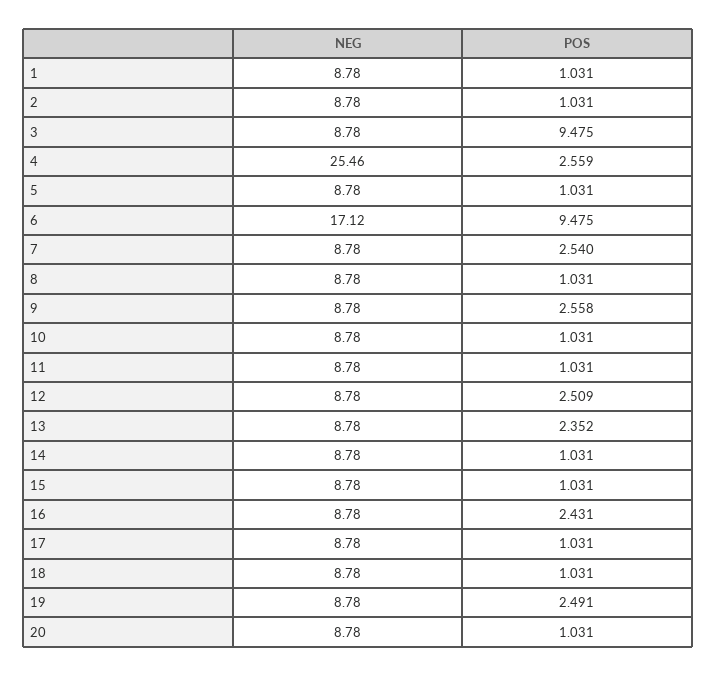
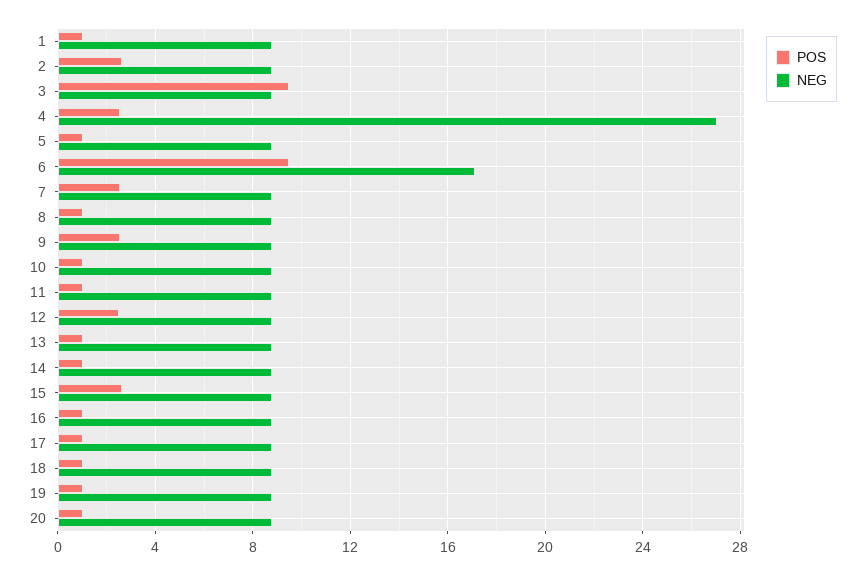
  {
    "NEG": {
      "1": 8.78,
      "2": 8.78,
      "3": 8.78,
-     "4": 25.46,
+     "4": 27,
      "5": 8.78,
      "6": 17.12,
      "7": 8.78,
      "8": 8.78,
      "9": 8.78,
      "10": 8.78,
      "11": 8.78,
      "12": 8.78,
      "13": 8.78,
      "14": 8.78,
      "15": 8.78,
      "16": 8.78,
      "17": 8.78,
      "18": 8.78,
      "19": 8.78,
      "20": 8.78
    },
    "POS": {
      "1": 1.031,
-     "2": 1.031,
+     "2": 2.5,
      "3": 9.475,
      "4": 2.559,
      "5": 1.031,
      "6": 9.475,
      "7": 2.54,
      "8": 1.031,
      "9": 2.558,
      "10": 1.031,
      "11": 1.031,
      "12": 2.509,
-     "13": 2.352,
+     "13": 1,
      "14": 1.031,
-     "15": 1.031,
+     "15": 2.5,
-     "16": 2.431,
+     "16": 1,
      "17": 1.031,
      "18": 1.031,
-     "19": 2.491,
+     "19": 1,
      "20": 1.031
    }
  }

